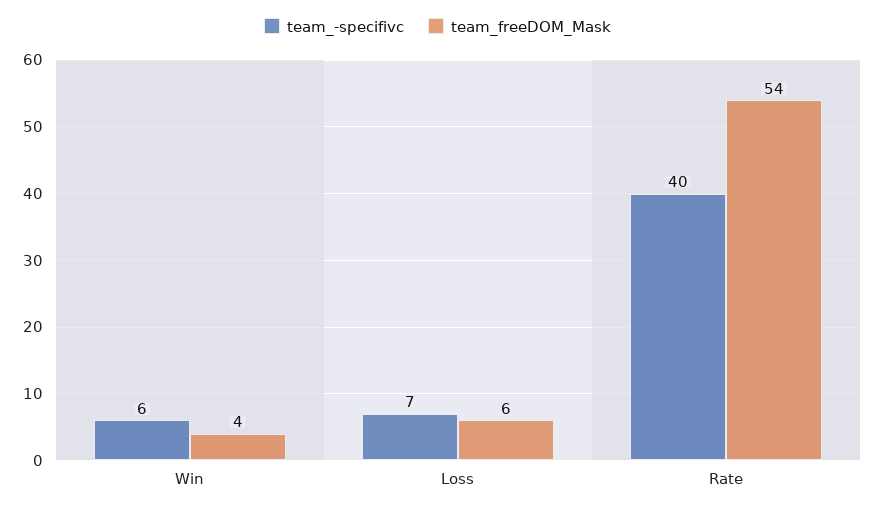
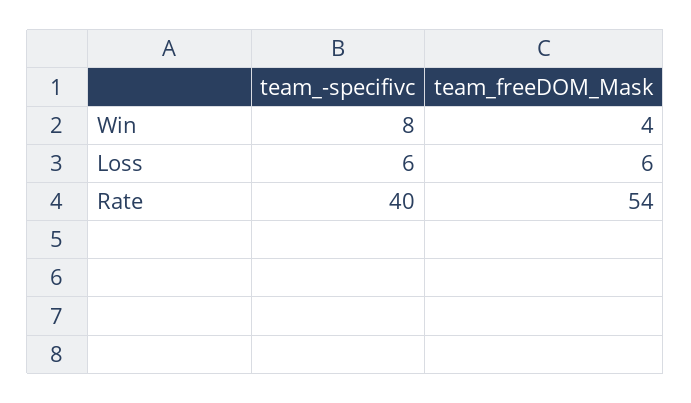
  {
    "team_-specifivc": {
-     "Win": 6,
+     "Win": 8,
-     "Loss": 7,
+     "Loss": 6,
      "Rate": 40
    },
    "team_freeDOM_Mask": {
      "Win": 4,
      "Loss": 6,
      "Rate": 54
    }
  }

